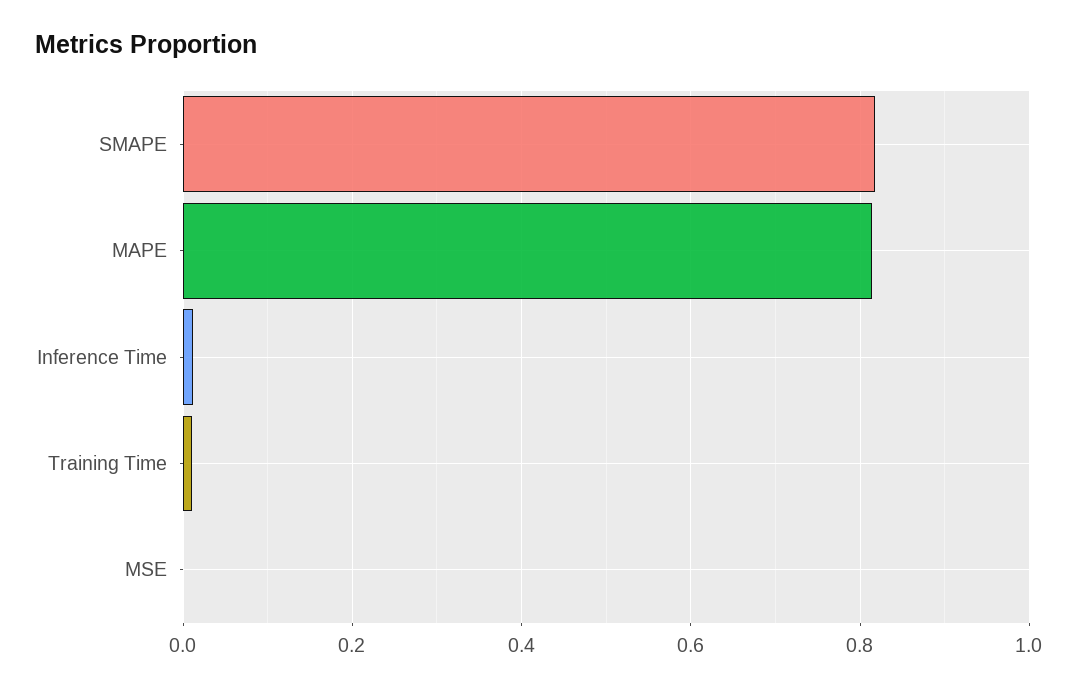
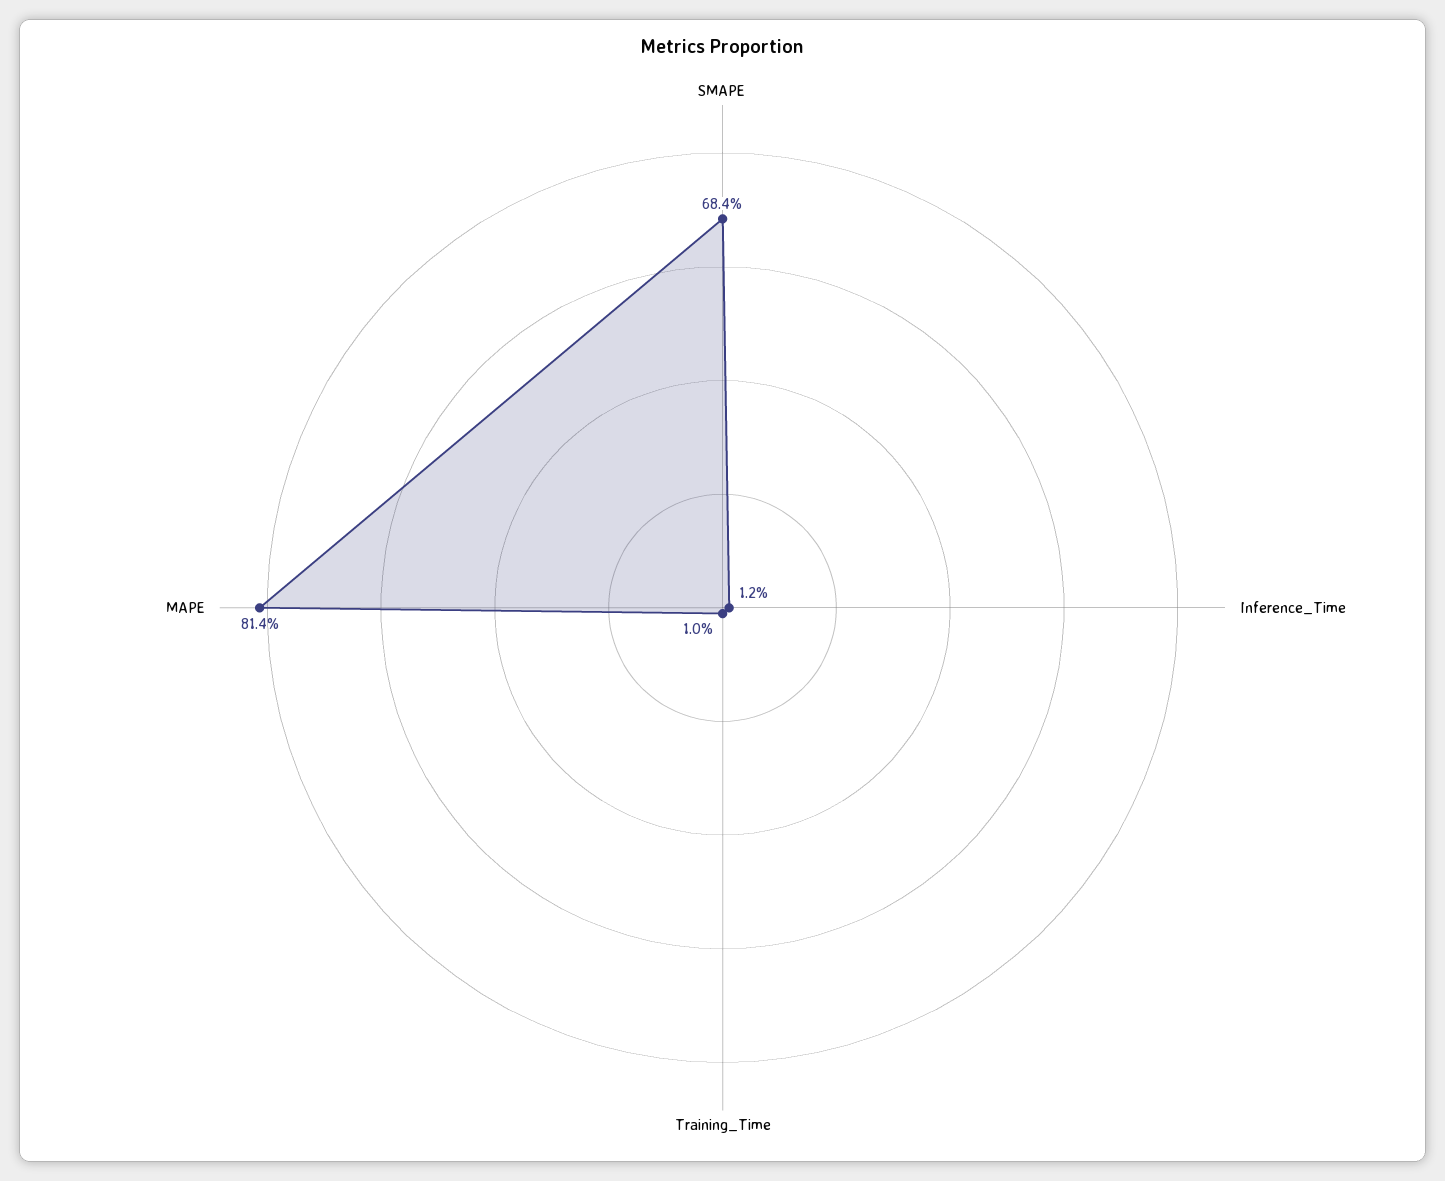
  {
-   "SMAPE": 0.82,
+   "SMAPE": 0.684,
    "MAPE": 0.814,
    "Inference Time": 0.012,
-   "Training Time": 0.01,
+   "Training Time": 0.01
-   "MSE": 0
  }

